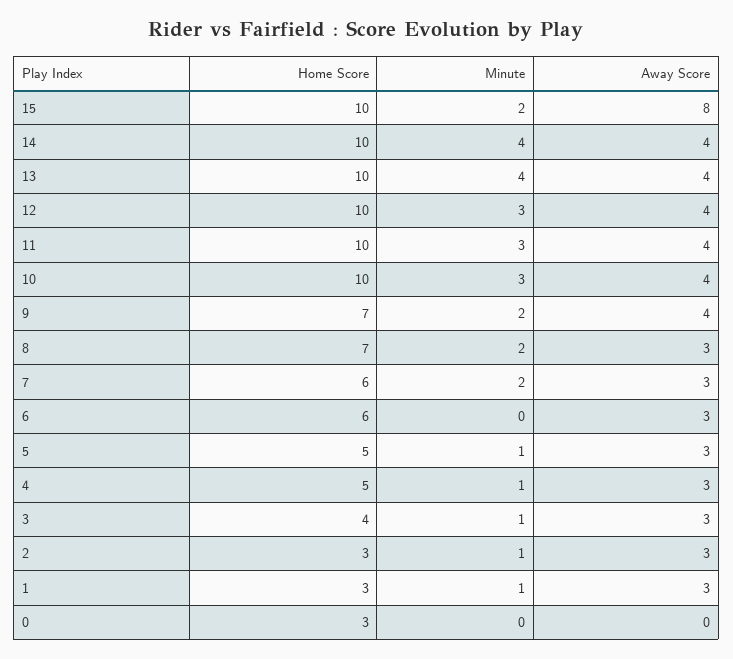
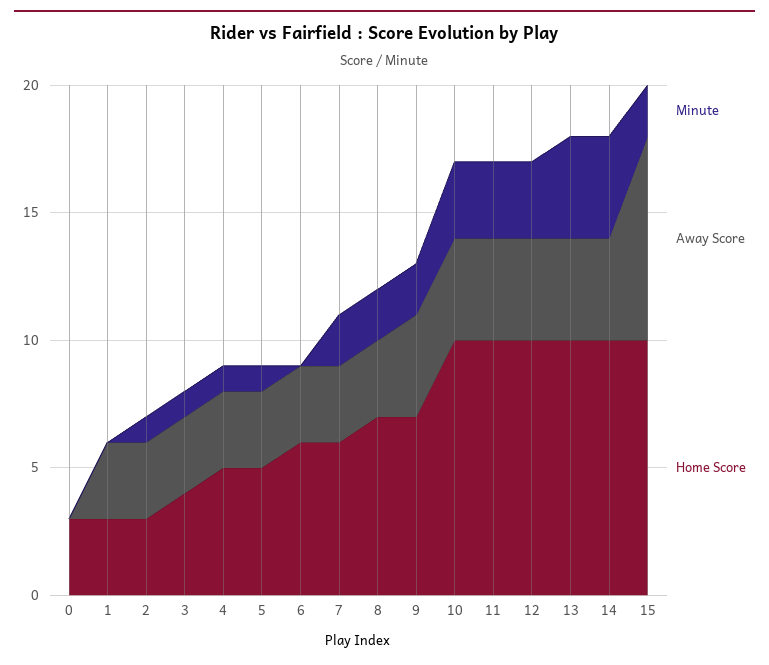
  {
    "Home Score": {
      "15": 10,
      "14": 10,
      "13": 10,
      "12": 10,
      "11": 10,
      "10": 10,
      "9": 7,
      "8": 7,
      "7": 6,
      "6": 6,
      "5": 5,
      "4": 5,
      "3": 4,
      "2": 3,
      "1": 3,
      "0": 3
    },
    "Minute": {
      "15": 2,
      "14": 4,
      "13": 4,
      "12": 3,
      "11": 3,
      "10": 3,
      "9": 2,
      "8": 2,
      "7": 2,
      "6": 0,
      "5": 1,
      "4": 1,
      "3": 1,
      "2": 1,
-     "1": 1,
+     "1": 0,
      "0": 0
    },
    "Away Score": {
      "15": 8,
      "14": 4,
      "13": 4,
      "12": 4,
      "11": 4,
      "10": 4,
      "9": 4,
      "8": 3,
      "7": 3,
      "6": 3,
      "5": 3,
      "4": 3,
      "3": 3,
      "2": 3,
      "1": 3,
      "0": 0
    }
  }

